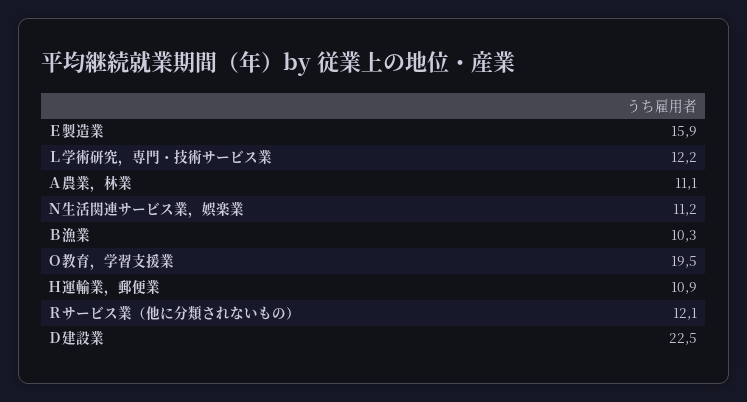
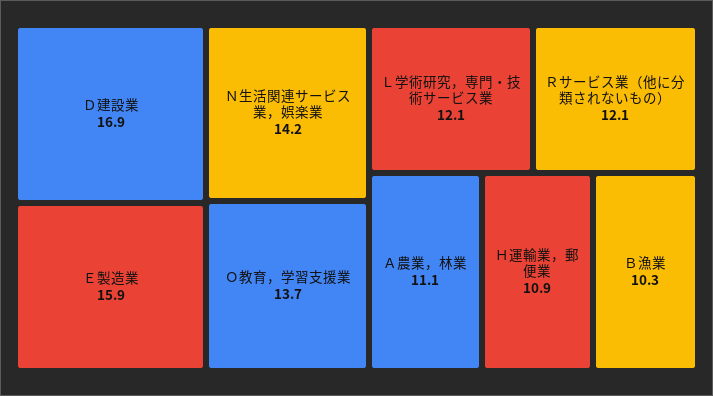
  {
    "Ｅ製造業": 15.9,
-   "Ｌ学術研究，専門・技術サービス業": 12.2,
+   "Ｌ学術研究，専門・技術サービス業": 12.1,
    "Ａ農業，林業": 11.1,
-   "Ｎ生活関連サービス業，娯楽業": 11.2,
+   "Ｎ生活関連サービス業，娯楽業": 14.2,
    "Ｂ漁業": 10.3,
-   "Ｏ教育，学習支援業": 19.5,
+   "Ｏ教育，学習支援業": 13.7,
    "Ｈ運輸業，郵便業": 10.9,
    "Ｒサービス業（他に分類されないもの）": 12.1,
-   "Ｄ建設業": 22.5
+   "Ｄ建設業": 16.9
  }

